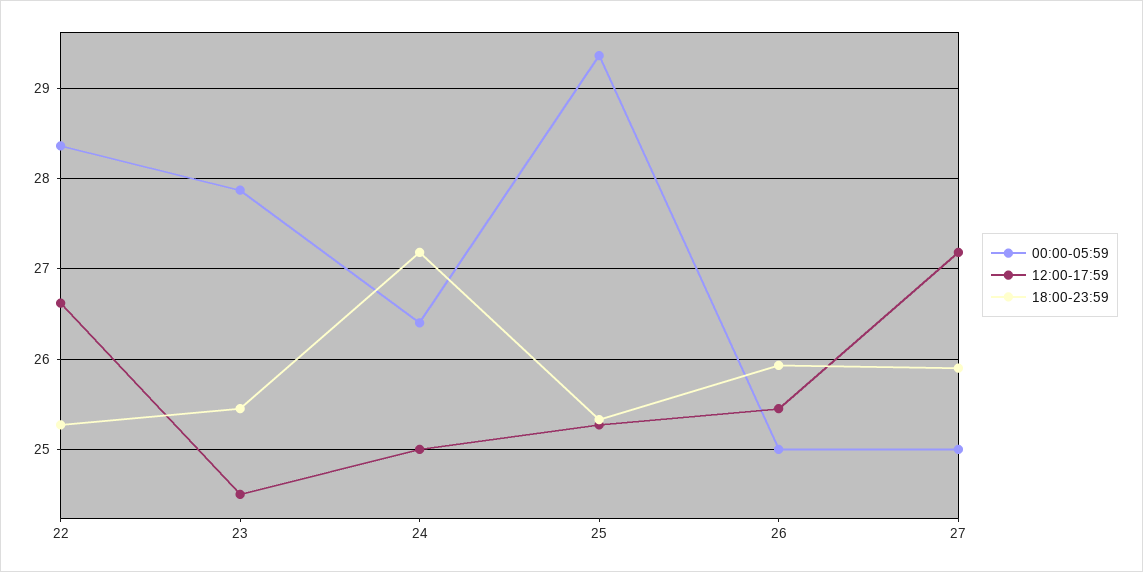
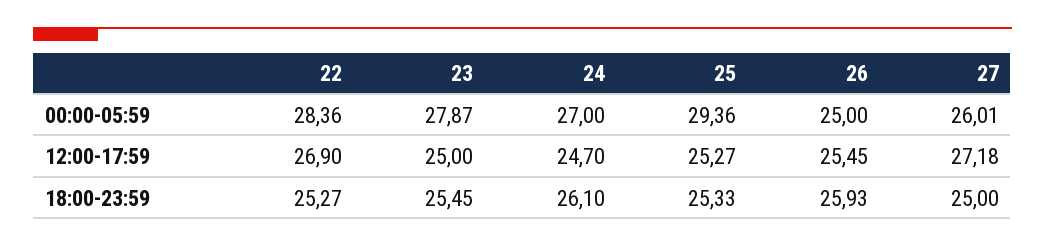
  {
    "00:00-05:59": {
      "22": 28.36,
      "23": 27.87,
-     "24": 26.4,
+     "24": 27,
      "25": 29.36,
      "26": 25,
-     "27": 25
+     "27": 26.01
    },
    "12:00-17:59": {
-     "22": 26.6,
+     "22": 26.9,
-     "23": 24.5,
+     "23": 25,
-     "24": 25,
+     "24": 24.7,
      "25": 25.27,
      "26": 25.45,
      "27": 27.18
    },
    "18:00-23:59": {
      "22": 25.27,
      "23": 25.45,
-     "24": 27.2,
+     "24": 26.1,
      "25": 25.33,
      "26": 25.93,
-     "27": 25.9
+     "27": 25
    }
  }

